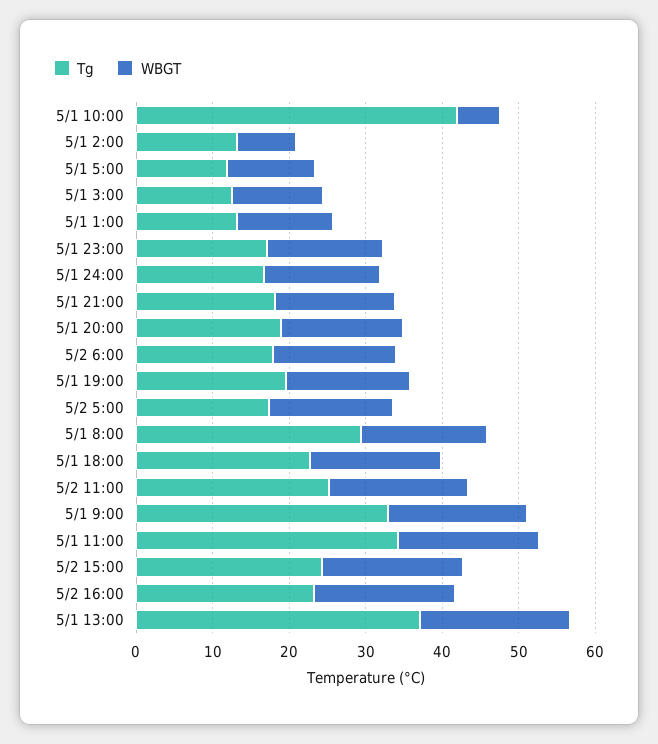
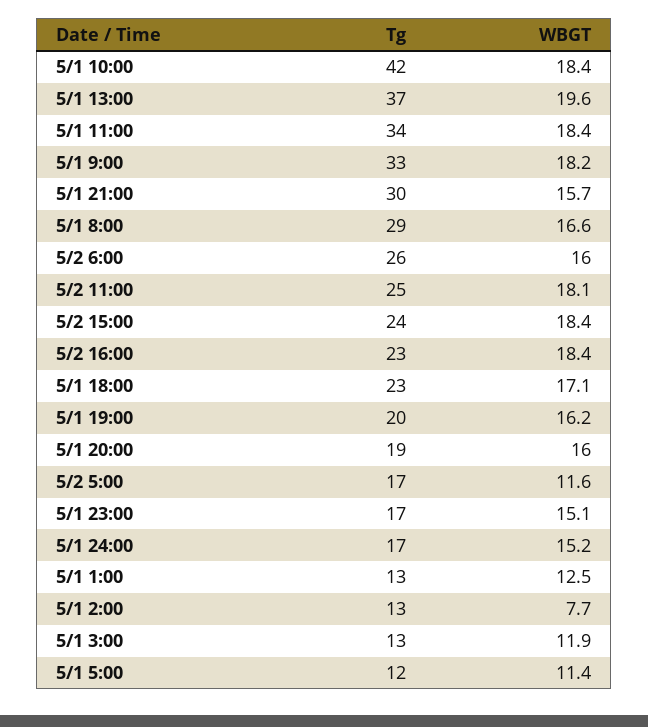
  {
    "Tg": {
      "5/1 10:00": 42,
      "5/1 2:00": 13,
      "5/1 5:00": 12,
      "5/1 3:00": 13,
      "5/1 1:00": 13,
      "5/1 23:00": 17,
      "5/1 24:00": 17,
-     "5/1 21:00": 18,
+     "5/1 21:00": 30,
      "5/1 20:00": 19,
-     "5/2 6:00": 18,
+     "5/2 6:00": 26,
      "5/1 19:00": 20,
      "5/2 5:00": 17,
      "5/1 8:00": 29,
      "5/1 18:00": 23,
      "5/2 11:00": 25,
      "5/1 9:00": 33,
      "5/1 11:00": 34,
      "5/2 15:00": 24,
      "5/2 16:00": 23,
      "5/1 13:00": 37
    },
    "WBGT": {
-     "5/1 10:00": 6,
+     "5/1 10:00": 18.4,
      "5/1 2:00": 7.7,
      "5/1 5:00": 11.4,
      "5/1 3:00": 11.9,
      "5/1 1:00": 12.5,
      "5/1 23:00": 15.1,
      "5/1 24:00": 15.2,
      "5/1 21:00": 15.7,
      "5/1 20:00": 16,
      "5/2 6:00": 16,
      "5/1 19:00": 16.2,
-     "5/2 5:00": 16,
+     "5/2 5:00": 11.6,
      "5/1 8:00": 16.6,
      "5/1 18:00": 17.1,
      "5/2 11:00": 18.1,
      "5/1 9:00": 18.2,
      "5/1 11:00": 18.4,
      "5/2 15:00": 18.4,
      "5/2 16:00": 18.4,
      "5/1 13:00": 19.6
    }
  }

